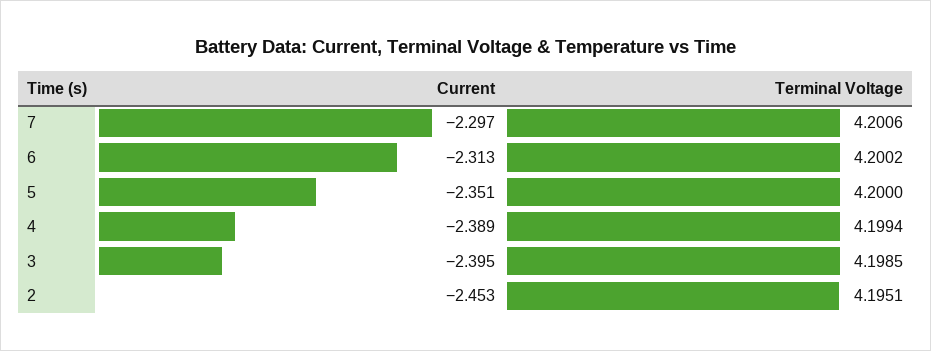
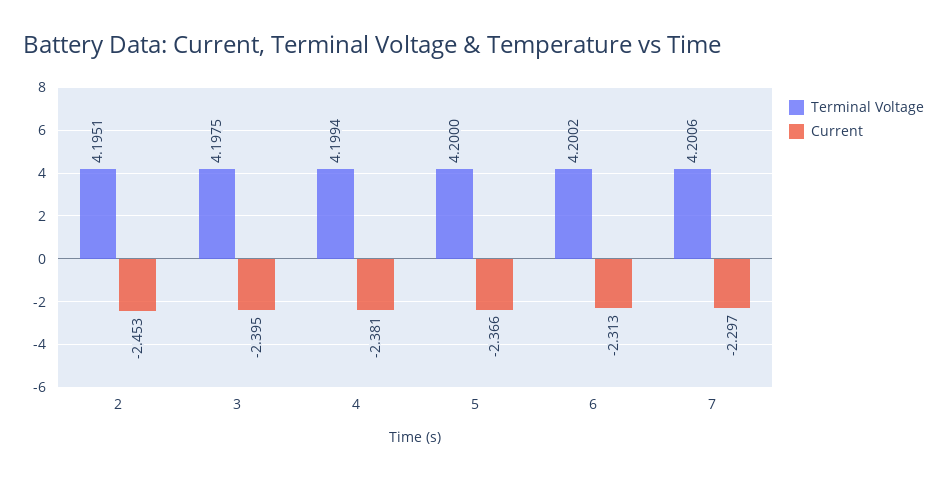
  {
    "Current": {
      "7": -2.297,
      "6": -2.313,
-     "5": -2.351,
+     "5": -2.366,
-     "4": -2.389,
+     "4": -2.381,
      "3": -2.395,
      "2": -2.453
    },
    "Terminal Voltage": {
      "7": 4.2006,
      "6": 4.2002,
      "5": 4.2,
      "4": 4.1994,
-     "3": 4.1985,
+     "3": 4.1975,
      "2": 4.1951
    }
  }

